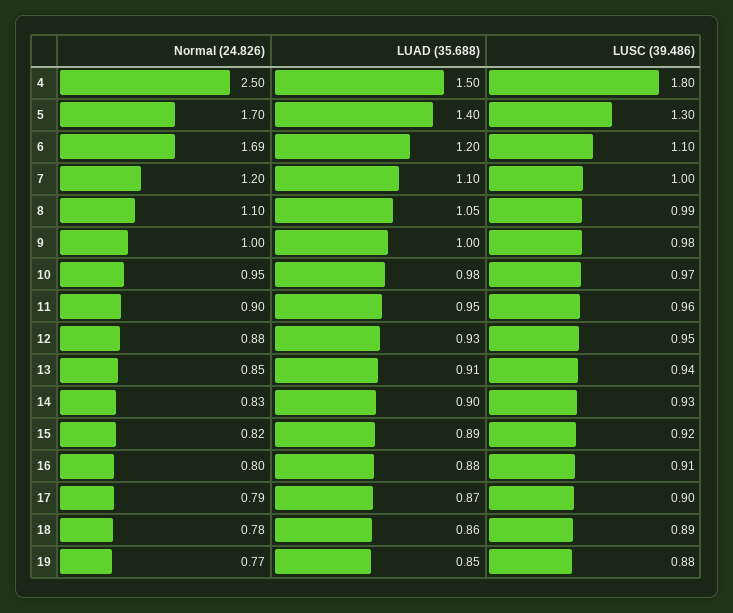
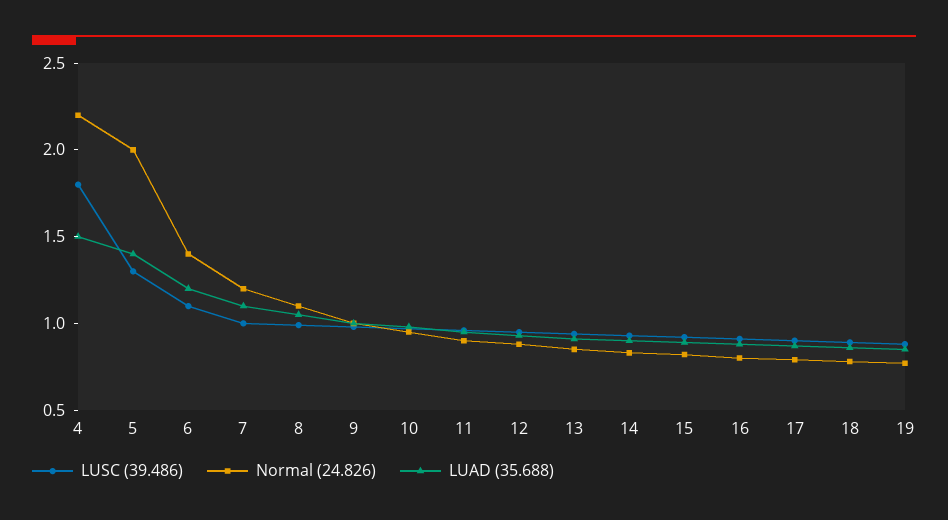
  {
    "Normal (24.826)": {
-     "4": 2.5,
+     "4": 2.2,
-     "5": 1.7,
+     "5": 2,
-     "6": 1.69,
+     "6": 1.4,
      "7": 1.2,
      "8": 1.1,
      "9": 1,
      "10": 0.95,
      "11": 0.9,
      "12": 0.88,
      "13": 0.85,
      "14": 0.83,
      "15": 0.82,
      "16": 0.8,
      "17": 0.79,
      "18": 0.78,
      "19": 0.77
    },
    "LUAD (35.688)": {
      "4": 1.5,
      "5": 1.4,
      "6": 1.2,
      "7": 1.1,
      "8": 1.05,
      "9": 1,
      "10": 0.98,
      "11": 0.95,
      "12": 0.93,
      "13": 0.91,
      "14": 0.9,
      "15": 0.89,
      "16": 0.88,
      "17": 0.87,
      "18": 0.86,
      "19": 0.85
    },
    "LUSC (39.486)": {
      "4": 1.8,
      "5": 1.3,
      "6": 1.1,
      "7": 1,
      "8": 0.99,
      "9": 0.98,
      "10": 0.97,
      "11": 0.96,
      "12": 0.95,
      "13": 0.94,
      "14": 0.93,
      "15": 0.92,
      "16": 0.91,
      "17": 0.9,
      "18": 0.89,
      "19": 0.88
    }
  }

